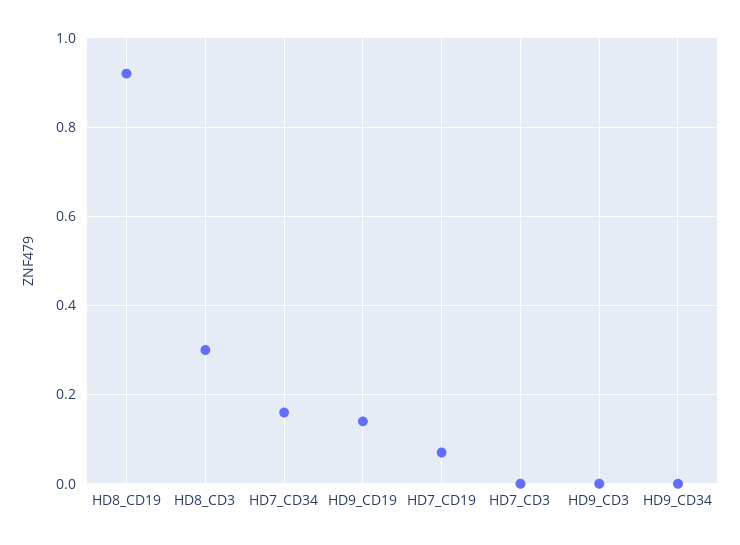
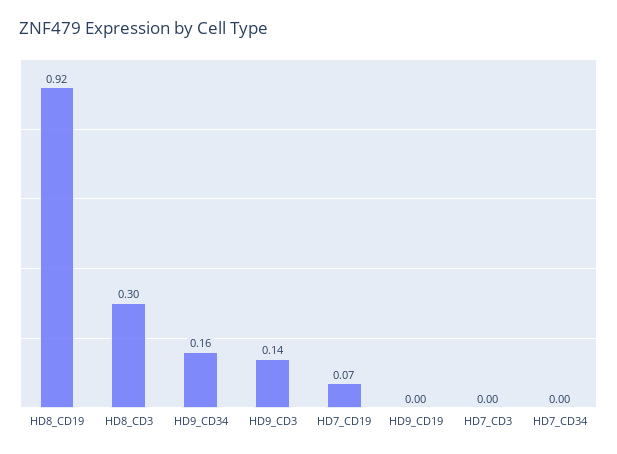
  {
    "HD8_CD19": 0.92,
    "HD8_CD3": 0.3,
-   "HD7_CD34": 0.15,
+   "HD7_CD34": 0,
-   "HD9_CD19": 0.15,
+   "HD9_CD19": 0,
    "HD7_CD19": 0.07,
    "HD7_CD3": 0,
-   "HD9_CD3": 0,
+   "HD9_CD3": 0.14,
-   "HD9_CD34": 0
+   "HD9_CD34": 0.16
  }

